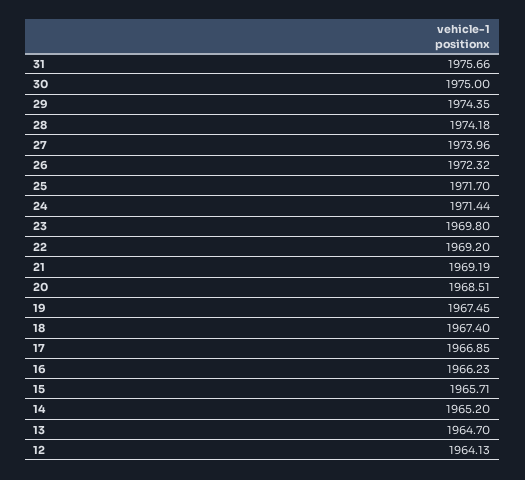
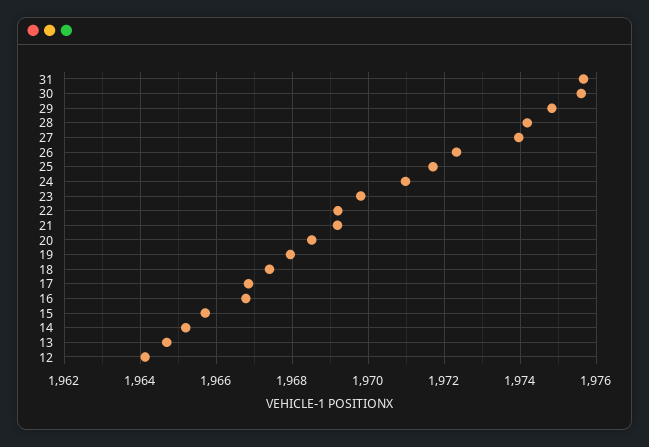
  {
    "31": 1975.66,
-   "30": 1975,
+   "30": 1975.6,
-   "29": 1974.35,
+   "29": 1974.8,
    "28": 1974.18,
    "27": 1973.96,
    "26": 1972.32,
    "25": 1971.7,
-   "24": 1971.44,
+   "24": 1971,
    "23": 1969.8,
    "22": 1969.2,
    "21": 1969.19,
    "20": 1968.51,
-   "19": 1967.45,
+   "19": 1968,
    "18": 1967.4,
    "17": 1966.85,
-   "16": 1966.23,
+   "16": 1966.8,
    "15": 1965.71,
    "14": 1965.2,
    "13": 1964.7,
    "12": 1964.13
  }

